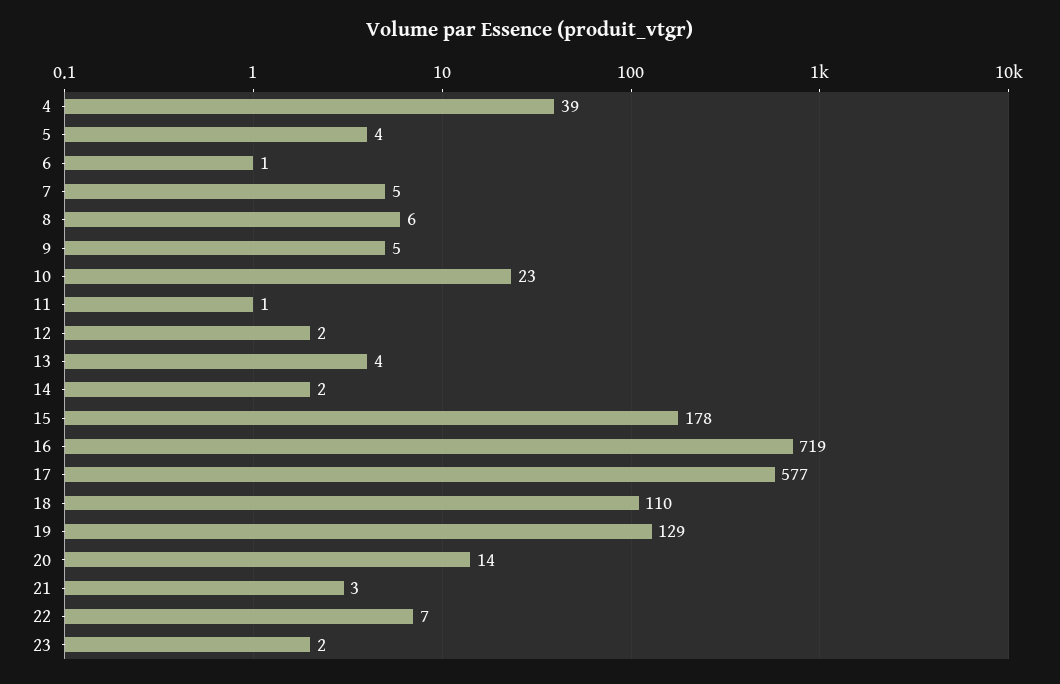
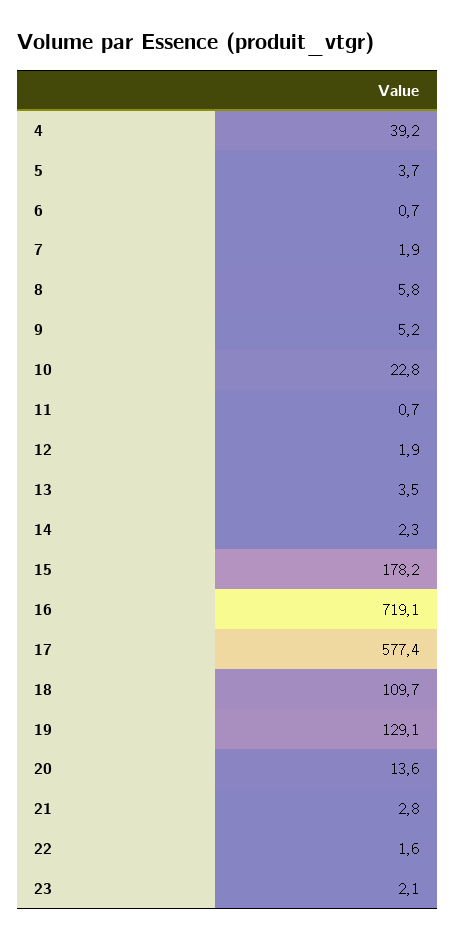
  {
    "4": 39.2,
    "5": 3.7,
    "6": 0.7,
-   "7": 5,
+   "7": 1.9,
    "8": 5.8,
    "9": 5.2,
    "10": 22.8,
    "11": 0.7,
    "12": 1.9,
    "13": 3.5,
    "14": 2.3,
    "15": 178.2,
    "16": 719.1,
    "17": 577.4,
    "18": 109.7,
    "19": 129.1,
    "20": 13.6,
    "21": 2.8,
-   "22": 7,
+   "22": 1.6,
    "23": 2.1
  }

